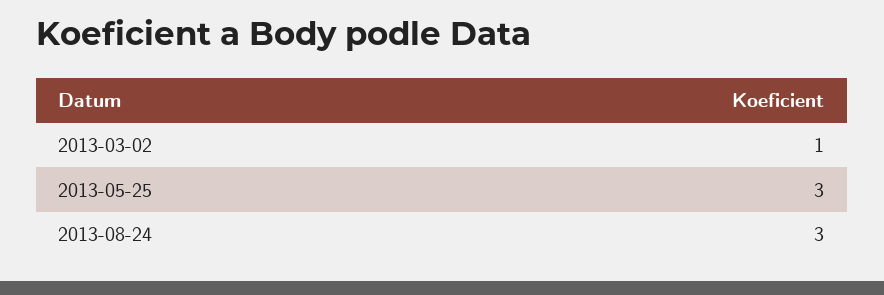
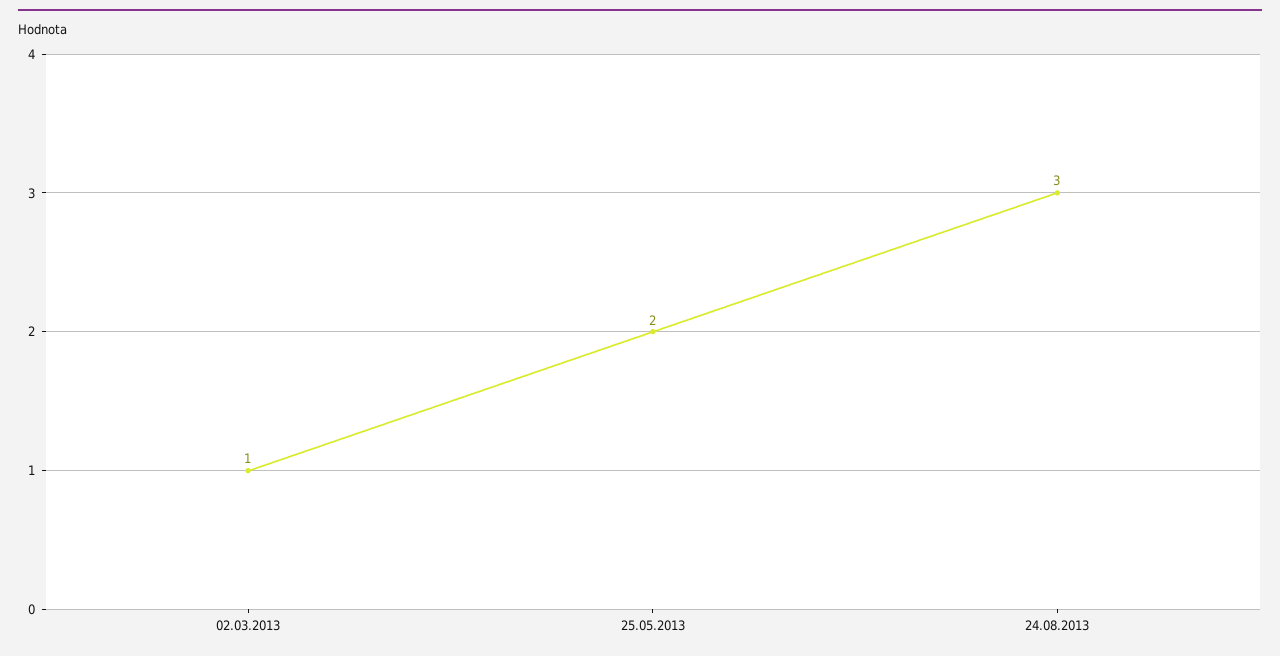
  {
    "2013-03-02": 1,
-   "2013-05-25": 3,
+   "2013-05-25": 2,
    "2013-08-24": 3
  }

